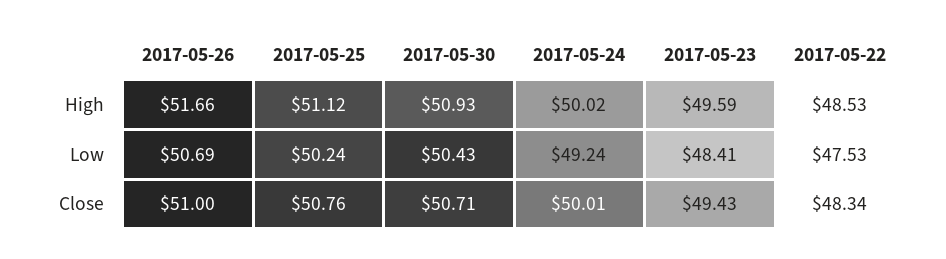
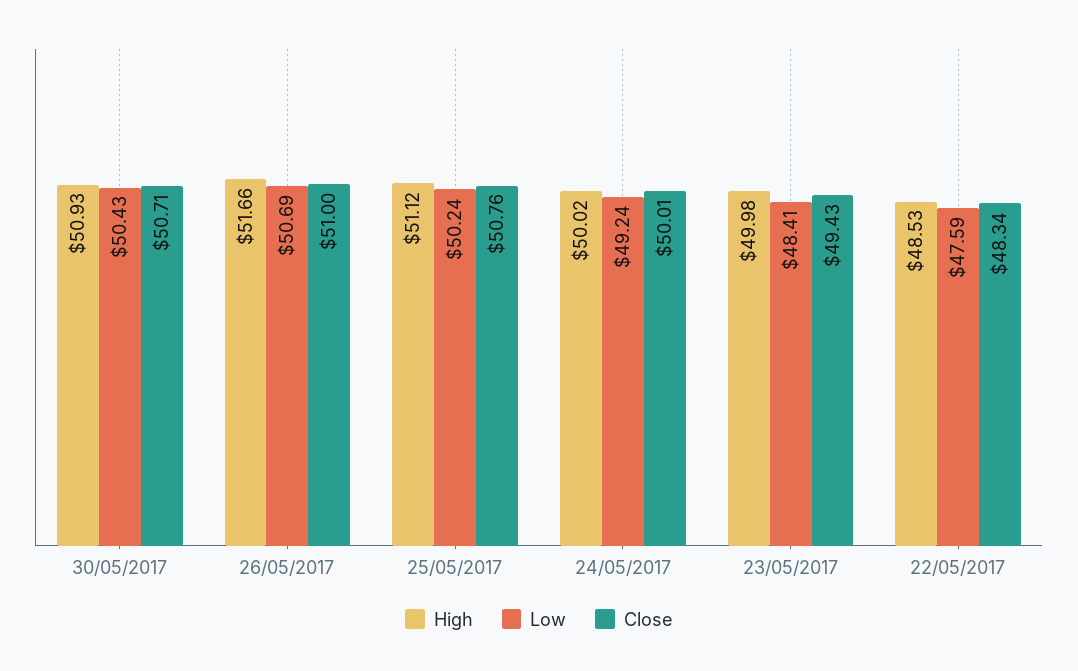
  {
    "High": {
      "2017-05-26": 51.66,
      "2017-05-25": 51.12,
      "2017-05-30": 50.93,
      "2017-05-24": 50.02,
-     "2017-05-23": 49.59,
+     "2017-05-23": 49.98,
      "2017-05-22": 48.53
    },
    "Low": {
      "2017-05-26": 50.69,
      "2017-05-25": 50.24,
      "2017-05-30": 50.43,
      "2017-05-24": 49.24,
      "2017-05-23": 48.41,
-     "2017-05-22": 47.53
+     "2017-05-22": 47.59
    },
    "Close": {
      "2017-05-26": 51,
      "2017-05-25": 50.76,
      "2017-05-30": 50.71,
      "2017-05-24": 50.01,
      "2017-05-23": 49.43,
      "2017-05-22": 48.34
    }
  }

